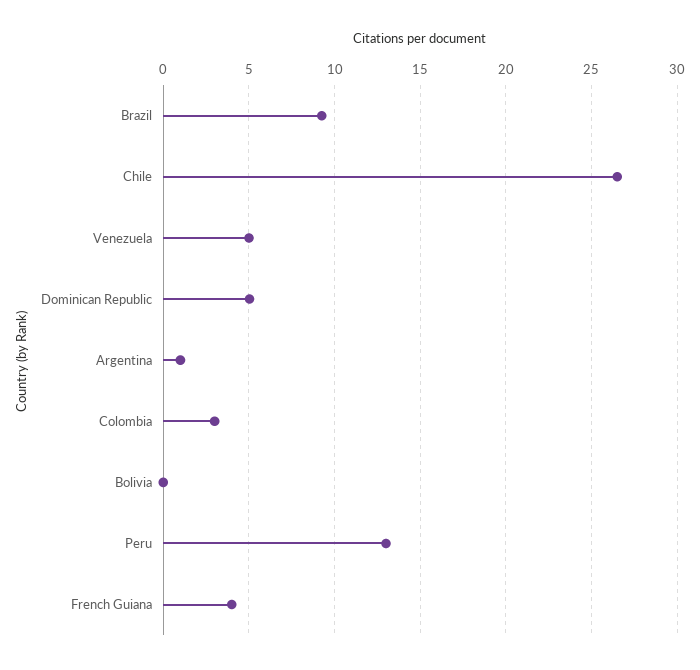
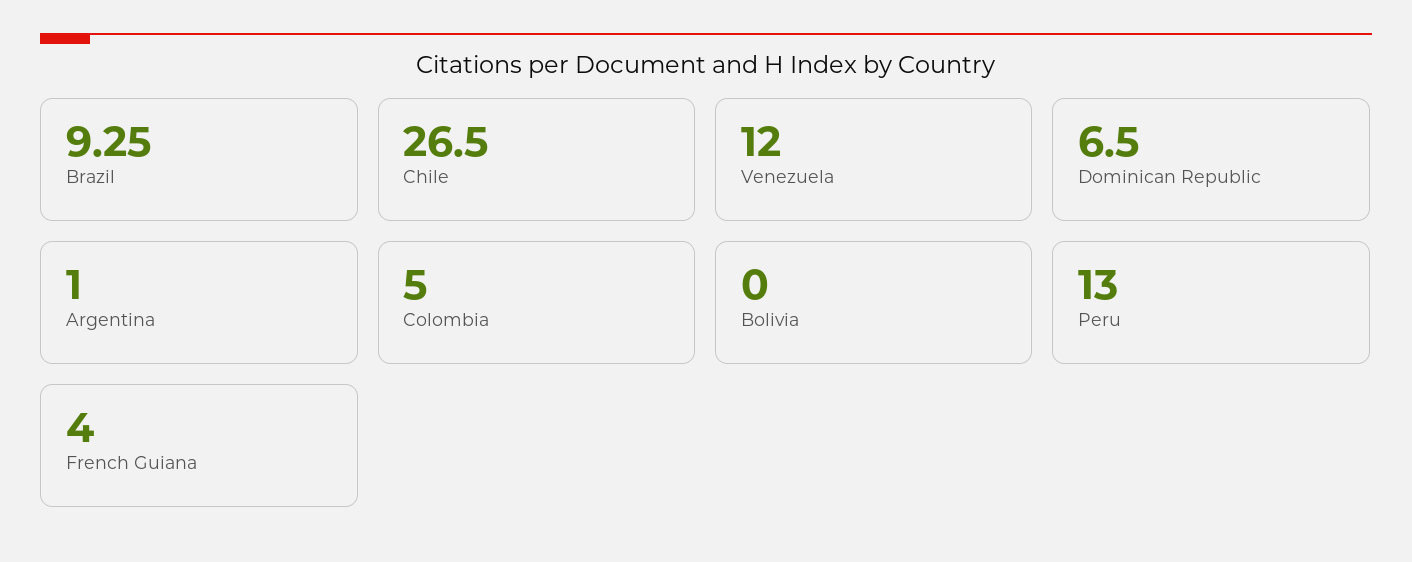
  {
    "Brazil": 9.25,
    "Chile": 26.5,
-   "Venezuela": 5,
+   "Venezuela": 12,
-   "Dominican Republic": 5,
+   "Dominican Republic": 6.5,
    "Argentina": 1,
-   "Colombia": 3,
+   "Colombia": 5,
    "Bolivia": 0,
    "Peru": 13,
    "French Guiana": 4
  }

